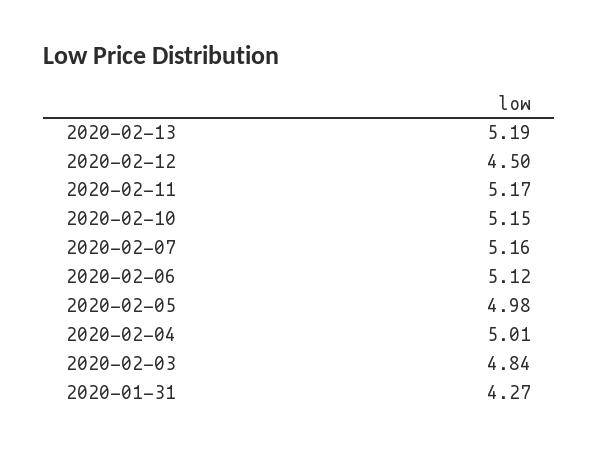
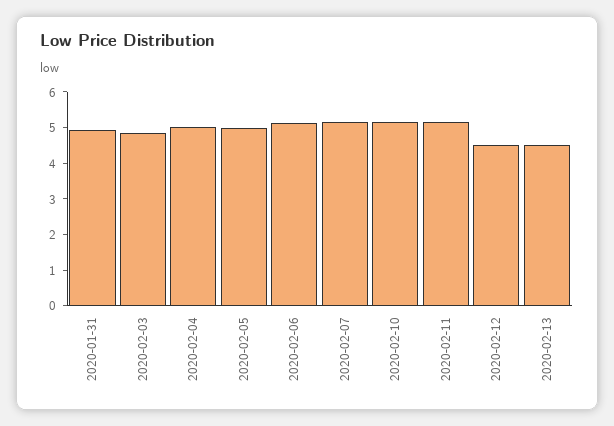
  {
-   "2020-02-13": 5.19,
+   "2020-02-13": 4.5,
    "2020-02-12": 4.5,
    "2020-02-11": 5.17,
    "2020-02-10": 5.15,
    "2020-02-07": 5.16,
    "2020-02-06": 5.12,
    "2020-02-05": 4.98,
    "2020-02-04": 5.01,
    "2020-02-03": 4.84,
-   "2020-01-31": 4.27
+   "2020-01-31": 5
  }

